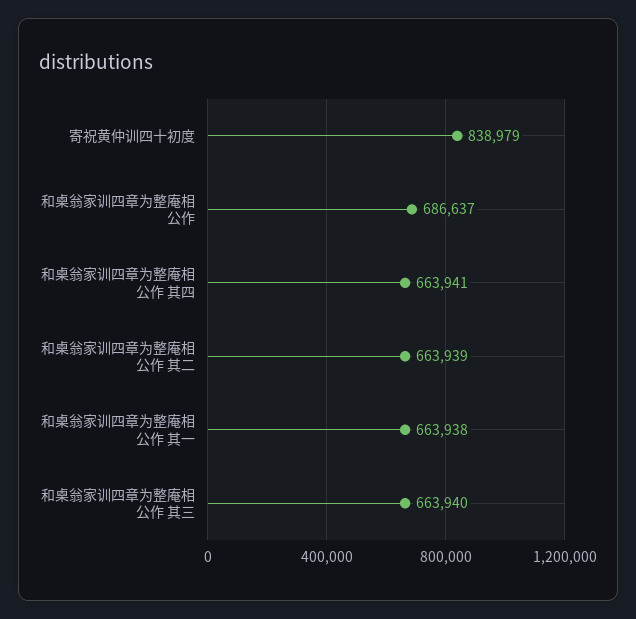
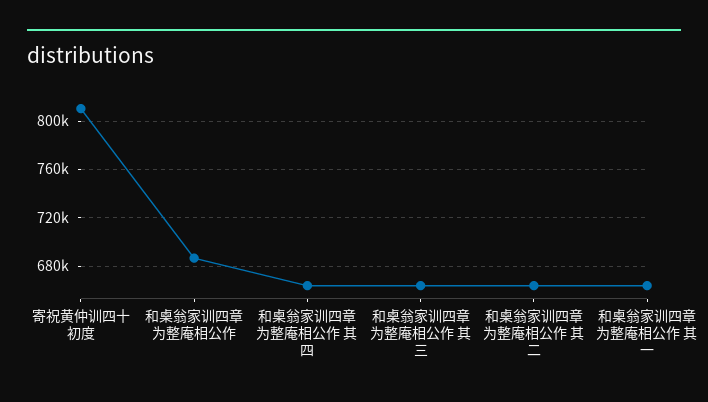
  {
-   "寄祝黄仲训四十初度": 838979,
+   "寄祝黄仲训四十初度": 810000,
    "和㮚翁家训四章为整庵相公作": 686637,
    "和㮚翁家训四章为整庵相公作 其四": 663941,
    "和㮚翁家训四章为整庵相公作 其二": 663939,
    "和㮚翁家训四章为整庵相公作 其一": 663938,
    "和㮚翁家训四章为整庵相公作 其三": 663940
  }

